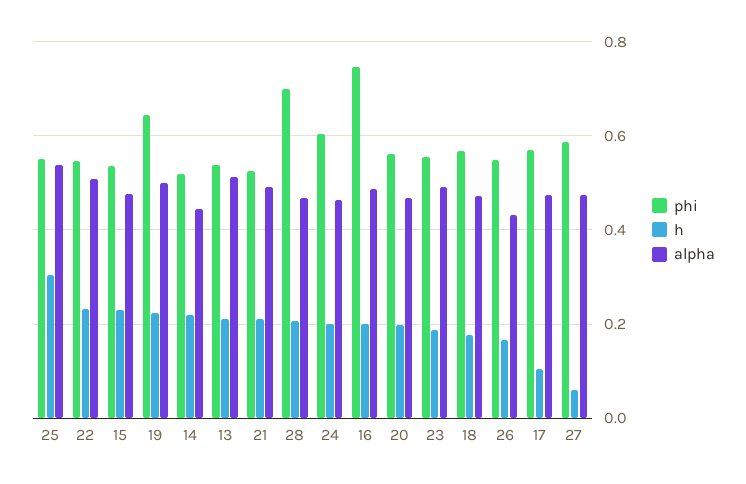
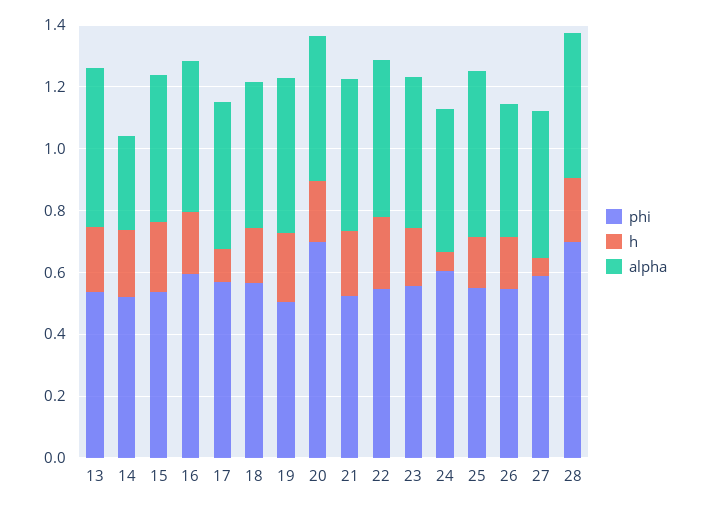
  {
    "phi": {
      "25": 0.56,
      "22": 0.54,
      "15": 0.54,
-     "19": 0.64,
+     "19": 0.5,
      "14": 0.52,
      "13": 0.54,
      "21": 0.52,
      "28": 0.7,
      "24": 0.6,
-     "16": 0.74,
+     "16": 0.6,
-     "20": 0.56,
+     "20": 0.7,
      "23": 0.56,
      "18": 0.56,
      "26": 0.54,
      "17": 0.58,
      "27": 0.58
    },
    "h": {
-     "25": 0.3,
+     "25": 0.15,
      "22": 0.24,
      "15": 0.22,
      "19": 0.22,
      "14": 0.22,
      "13": 0.22,
      "21": 0.22,
      "28": 0.2,
-     "24": 0.2,
+     "24": 0.05,
      "16": 0.2,
      "20": 0.2,
      "23": 0.18,
      "18": 0.18,
      "26": 0.16,
      "17": 0.1,
      "27": 0.06
    },
    "alpha": {
      "25": 0.54,
      "22": 0.5,
      "15": 0.48,
      "19": 0.5,
-     "14": 0.44,
+     "14": 0.3,
      "13": 0.52,
      "21": 0.5,
      "28": 0.46,
      "24": 0.46,
      "16": 0.48,
      "20": 0.46,
      "23": 0.5,
      "18": 0.48,
      "26": 0.44,
      "17": 0.48,
      "27": 0.48
    }
  }

